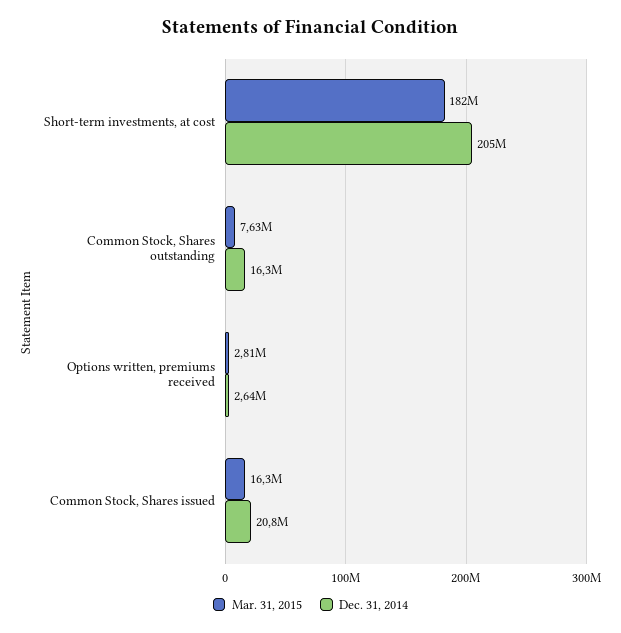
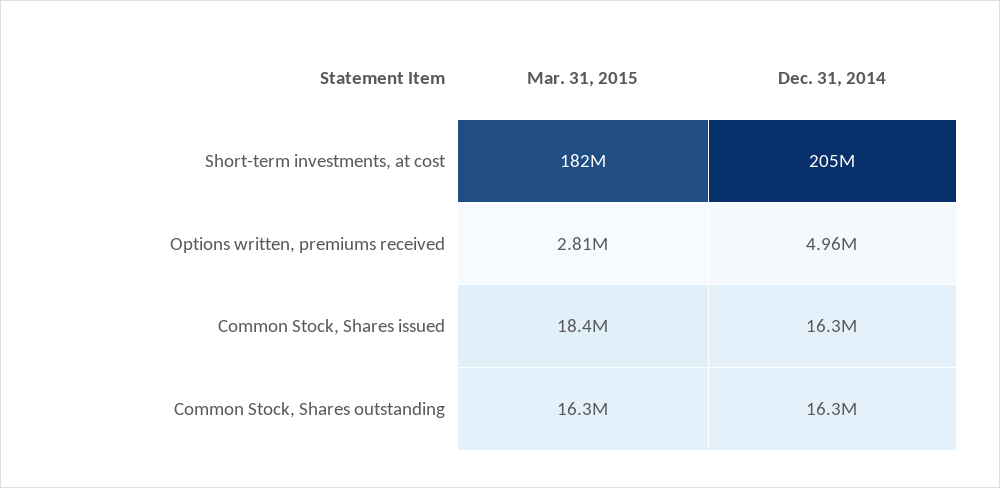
  {
    "Mar. 31, 2015": {
      "Short-term investments, at cost": 182000000,
-     "Common Stock, Shares outstanding": 7630000,
+     "Common Stock, Shares outstanding": 16300000,
      "Options written, premiums received": 2810000,
-     "Common Stock, Shares issued": 16300000
+     "Common Stock, Shares issued": 18400000
    },
    "Dec. 31, 2014": {
      "Short-term investments, at cost": 205000000,
      "Common Stock, Shares outstanding": 16300000,
-     "Options written, premiums received": 2640000,
+     "Options written, premiums received": 4960000,
-     "Common Stock, Shares issued": 20800000
+     "Common Stock, Shares issued": 16300000
    }
  }

